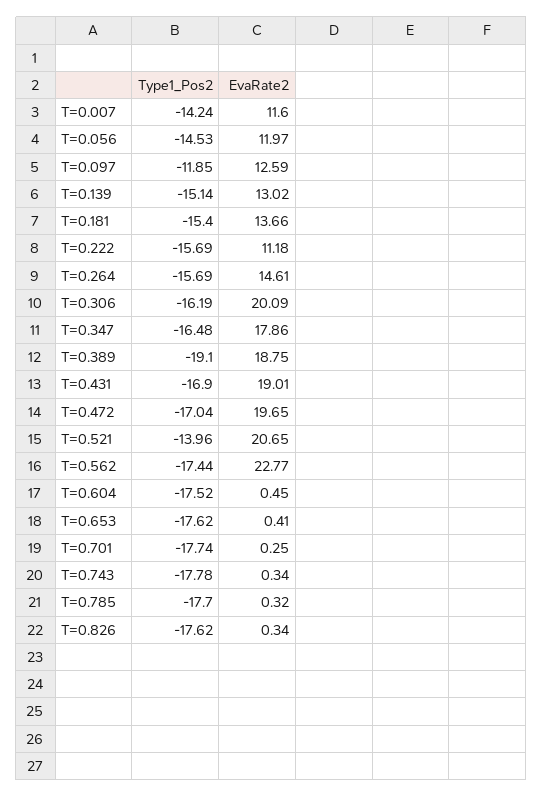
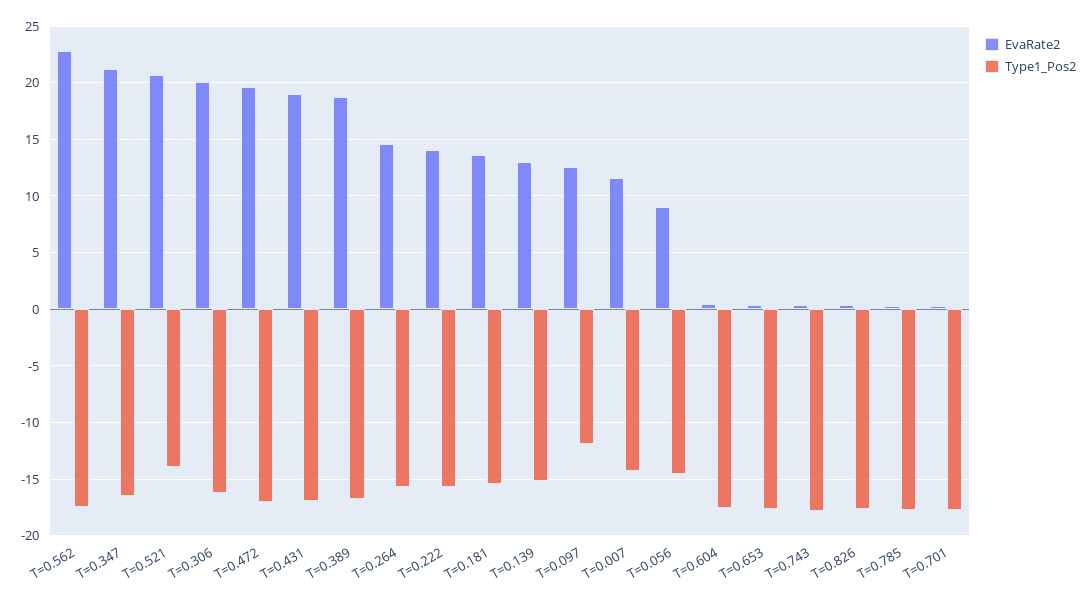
  {
    "Type1_Pos2": {
      "T=0.007": -14.24,
      "T=0.056": -14.53,
      "T=0.097": -11.85,
      "T=0.139": -15.14,
      "T=0.181": -15.4,
      "T=0.222": -15.69,
      "T=0.264": -15.69,
      "T=0.306": -16.19,
      "T=0.347": -16.48,
-     "T=0.389": -19.1,
+     "T=0.389": -17,
      "T=0.431": -16.9,
      "T=0.472": -17.04,
      "T=0.521": -13.96,
      "T=0.562": -17.44,
      "T=0.604": -17.52,
      "T=0.653": -17.62,
      "T=0.701": -17.74,
      "T=0.743": -17.78,
      "T=0.785": -17.7,
      "T=0.826": -17.62
    },
    "EvaRate2": {
      "T=0.007": 11.6,
-     "T=0.056": 11.97,
+     "T=0.056": 9,
      "T=0.097": 12.59,
      "T=0.139": 13.02,
      "T=0.181": 13.66,
-     "T=0.222": 11.18,
+     "T=0.222": 14,
      "T=0.264": 14.61,
      "T=0.306": 20.09,
-     "T=0.347": 17.86,
+     "T=0.347": 21,
      "T=0.389": 18.75,
      "T=0.431": 19.01,
      "T=0.472": 19.65,
      "T=0.521": 20.65,
      "T=0.562": 22.77,
      "T=0.604": 0.45,
      "T=0.653": 0.41,
      "T=0.701": 0.25,
      "T=0.743": 0.34,
      "T=0.785": 0.32,
      "T=0.826": 0.34
    }
  }

